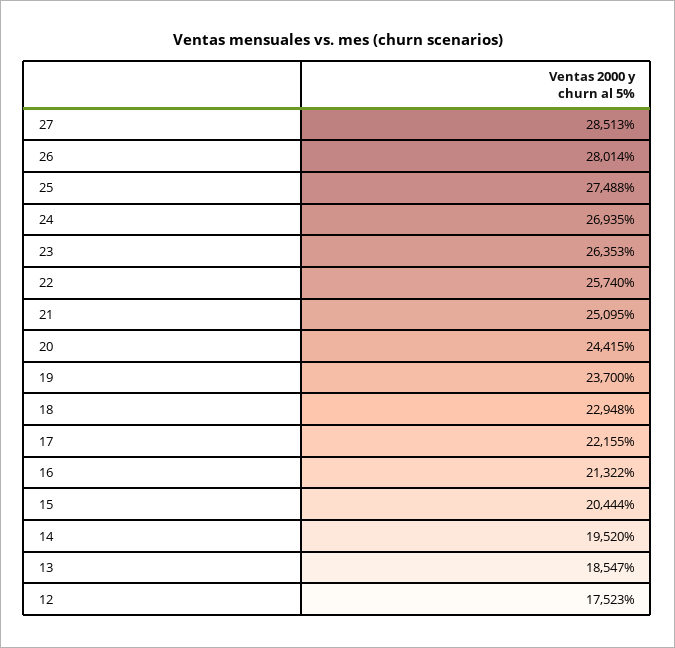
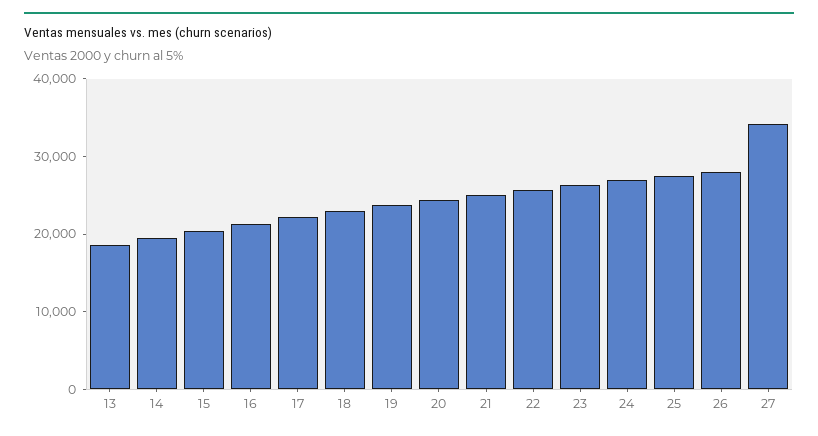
  {
-   "27": 28513,
+   "27": 34000,
    "26": 28014,
    "25": 27488,
    "24": 26935,
    "23": 26353,
    "22": 25740,
    "21": 25095,
    "20": 24415,
    "19": 23700,
    "18": 22948,
    "17": 22155,
    "16": 21322,
    "15": 20444,
    "14": 19520,
-   "13": 18547,
+   "13": 18547
-   "12": 17523
  }

